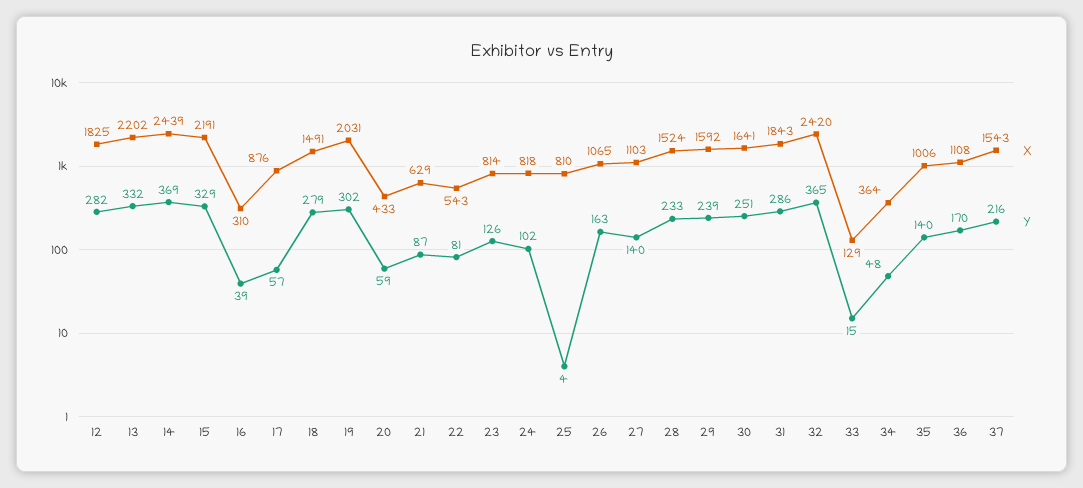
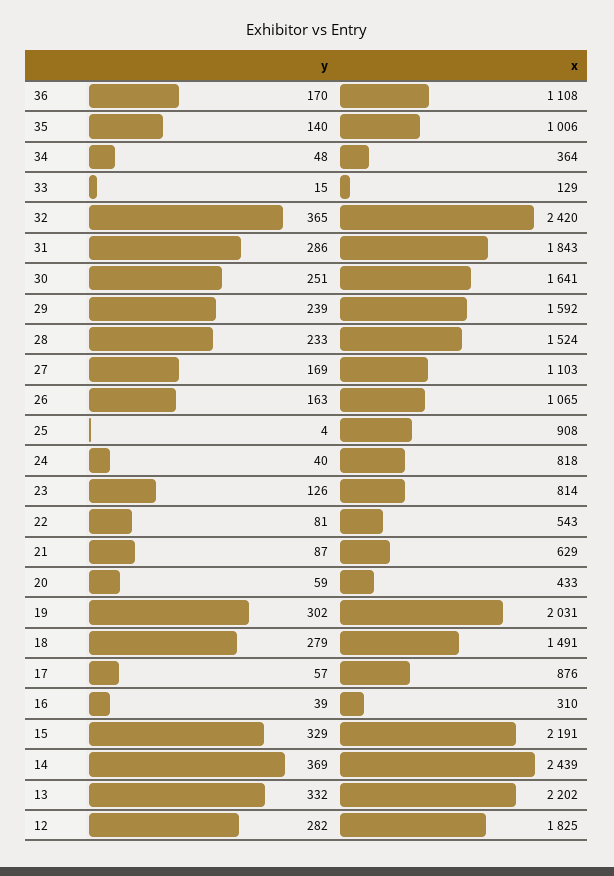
  {
    "X": {
      "12": 1825,
      "13": 2202,
      "14": 2439,
      "15": 2191,
      "16": 310,
      "17": 876,
      "18": 1491,
      "19": 2031,
      "20": 433,
      "21": 629,
      "22": 543,
      "23": 814,
      "24": 818,
-     "25": 810,
+     "25": 908,
      "26": 1065,
      "27": 1103,
      "28": 1524,
      "29": 1592,
      "30": 1641,
      "31": 1843,
      "32": 2420,
      "33": 129,
      "34": 364,
      "35": 1006,
-     "36": 1108,
+     "36": 1108
-     "37": 1543
    },
    "Y": {
      "12": 282,
      "13": 332,
      "14": 369,
      "15": 329,
      "16": 39,
      "17": 57,
      "18": 279,
      "19": 302,
      "20": 59,
      "21": 87,
      "22": 81,
      "23": 126,
-     "24": 102,
+     "24": 40,
      "25": 4,
      "26": 163,
-     "27": 140,
+     "27": 169,
      "28": 233,
      "29": 239,
      "30": 251,
      "31": 286,
      "32": 365,
      "33": 15,
      "34": 48,
      "35": 140,
-     "36": 170,
+     "36": 170
-     "37": 216
    }
  }

